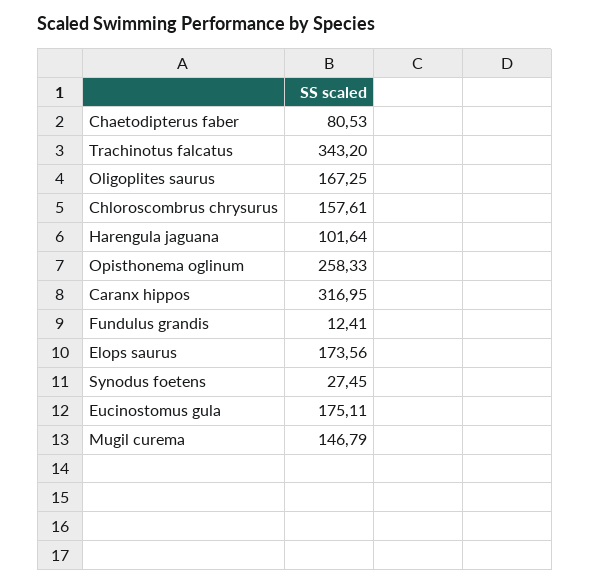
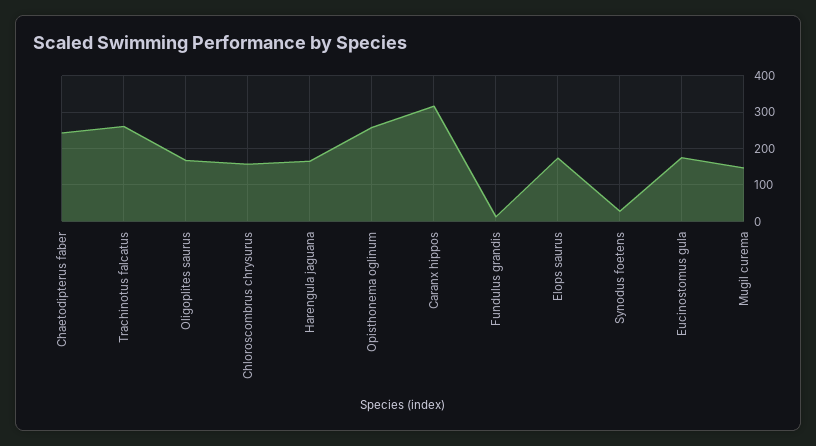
  {
-   "Chaetodipterus faber": 80.53,
+   "Chaetodipterus faber": 240,
-   "Trachinotus falcatus": 343.2,
+   "Trachinotus falcatus": 260,
    "Oligoplites saurus": 167.25,
    "Chloroscombrus chrysurus": 157.61,
-   "Harengula jaguana": 101.64,
+   "Harengula jaguana": 160,
    "Opisthonema oglinum": 258.33,
    "Caranx hippos": 316.95,
    "Fundulus grandis": 12.41,
    "Elops saurus": 173.56,
    "Synodus foetens": 27.45,
    "Eucinostomus gula": 175.11,
    "Mugil curema": 146.79
  }

